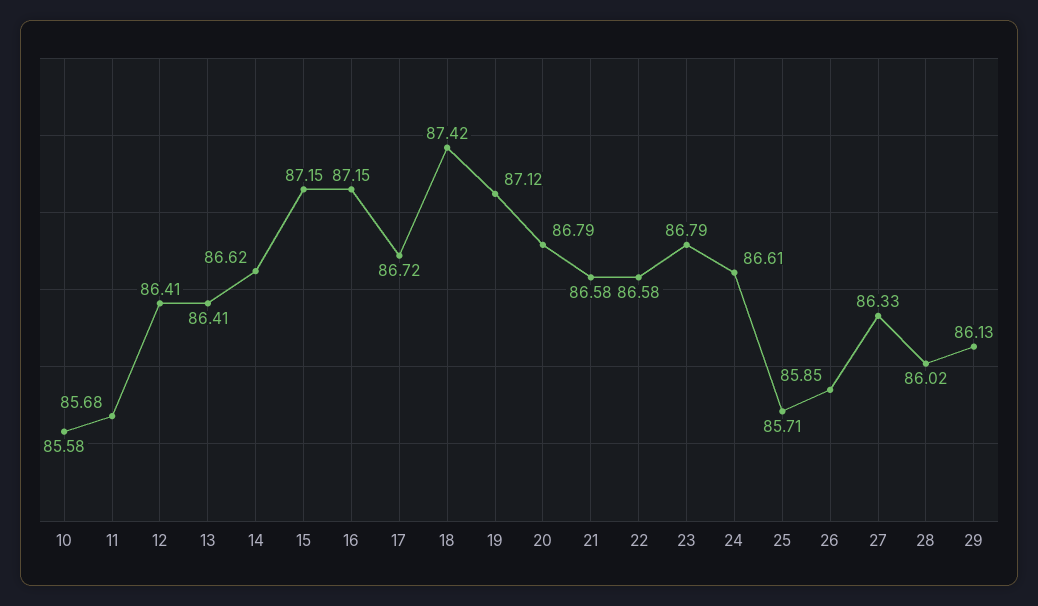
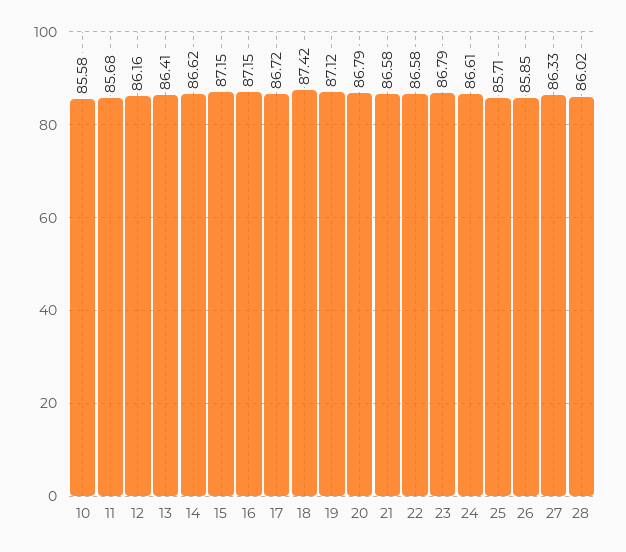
  {
    "10": 85.58,
    "11": 85.68,
-   "12": 86.41,
+   "12": 86.16,
    "13": 86.41,
    "14": 86.62,
    "15": 87.15,
    "16": 87.15,
    "17": 86.72,
    "18": 87.42,
    "19": 87.12,
    "20": 86.79,
    "21": 86.58,
    "22": 86.58,
    "23": 86.79,
    "24": 86.61,
    "25": 85.71,
    "26": 85.85,
    "27": 86.33,
-   "28": 86.02,
+   "28": 86.02
-   "29": 86.13
  }

